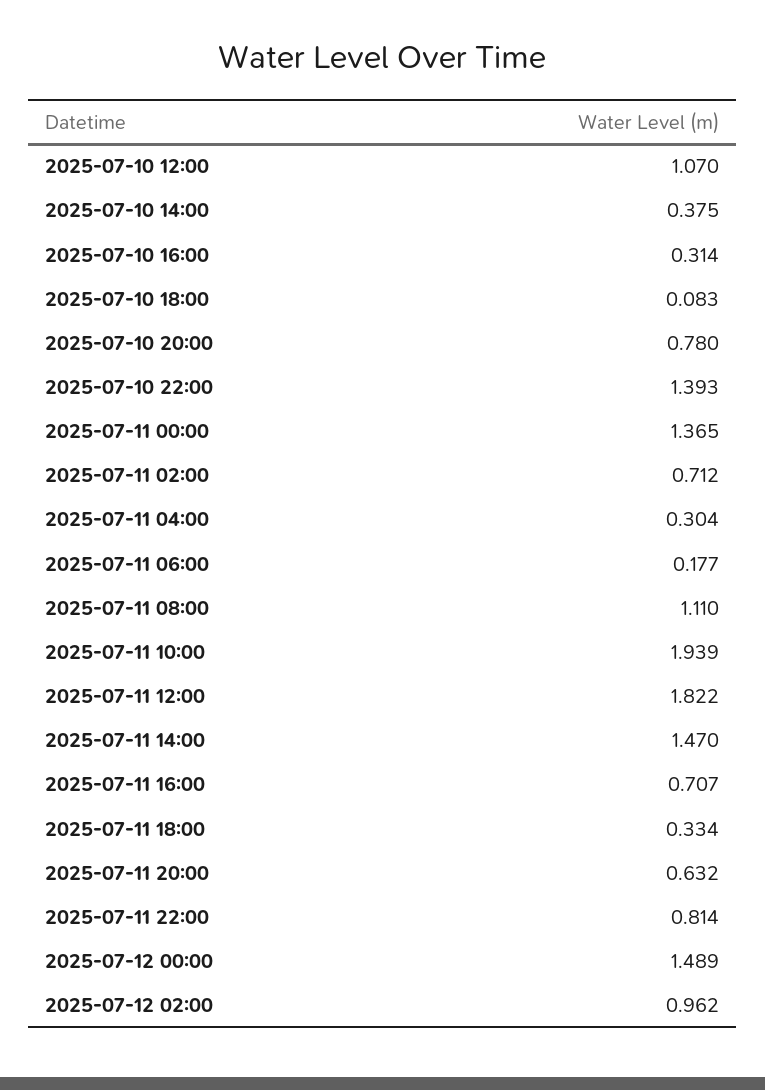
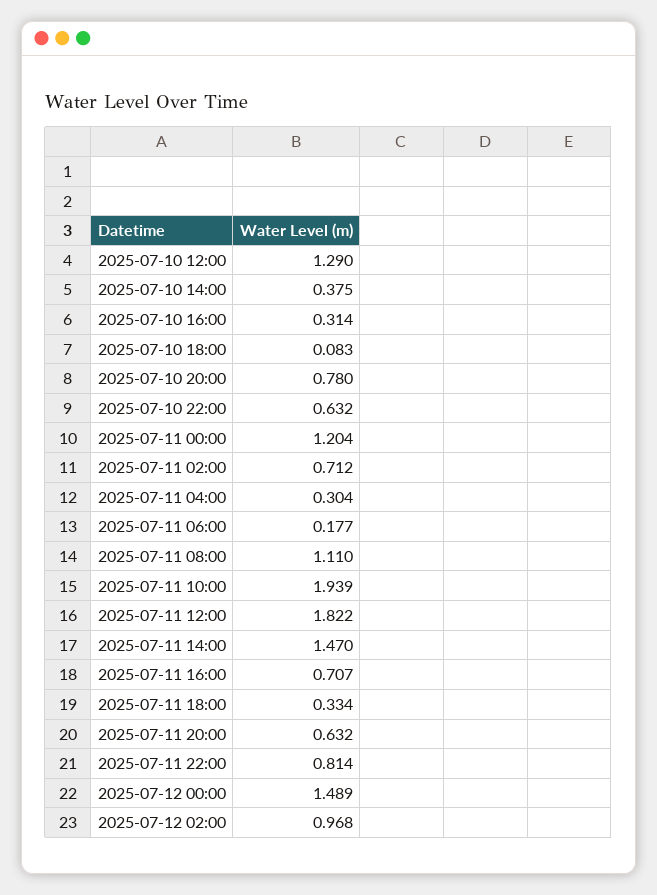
  {
-   "2025-07-10 12:00": 1.07,
+   "2025-07-10 12:00": 1.29,
    "2025-07-10 14:00": 0.375,
    "2025-07-10 16:00": 0.314,
    "2025-07-10 18:00": 0.083,
    "2025-07-10 20:00": 0.78,
-   "2025-07-10 22:00": 1.393,
+   "2025-07-10 22:00": 0.632,
-   "2025-07-11 00:00": 1.365,
+   "2025-07-11 00:00": 1.204,
    "2025-07-11 02:00": 0.712,
    "2025-07-11 04:00": 0.304,
    "2025-07-11 06:00": 0.177,
    "2025-07-11 08:00": 1.11,
    "2025-07-11 10:00": 1.939,
    "2025-07-11 12:00": 1.822,
    "2025-07-11 14:00": 1.47,
    "2025-07-11 16:00": 0.707,
    "2025-07-11 18:00": 0.334,
    "2025-07-11 20:00": 0.632,
    "2025-07-11 22:00": 0.814,
    "2025-07-12 00:00": 1.489,
-   "2025-07-12 02:00": 0.962
+   "2025-07-12 02:00": 0.968
  }

